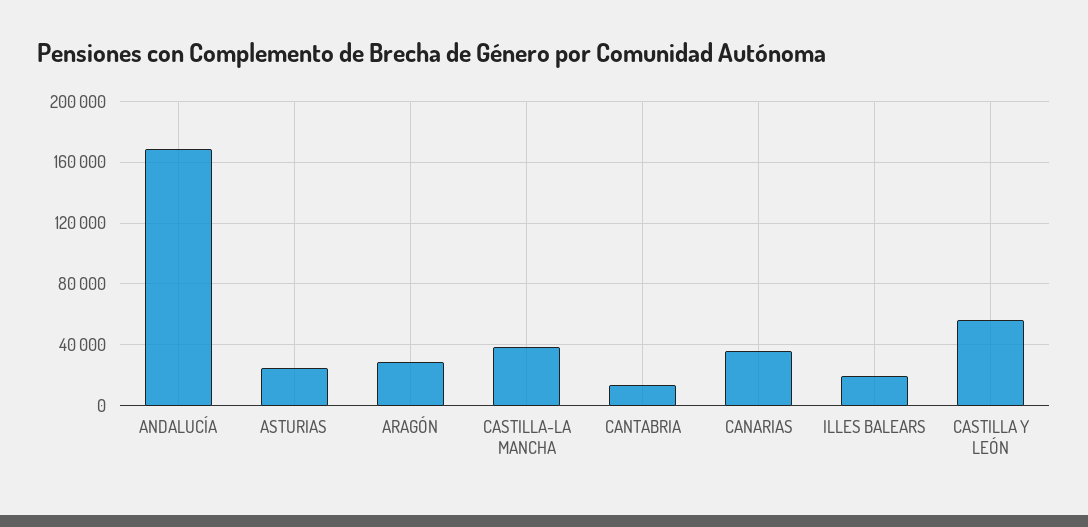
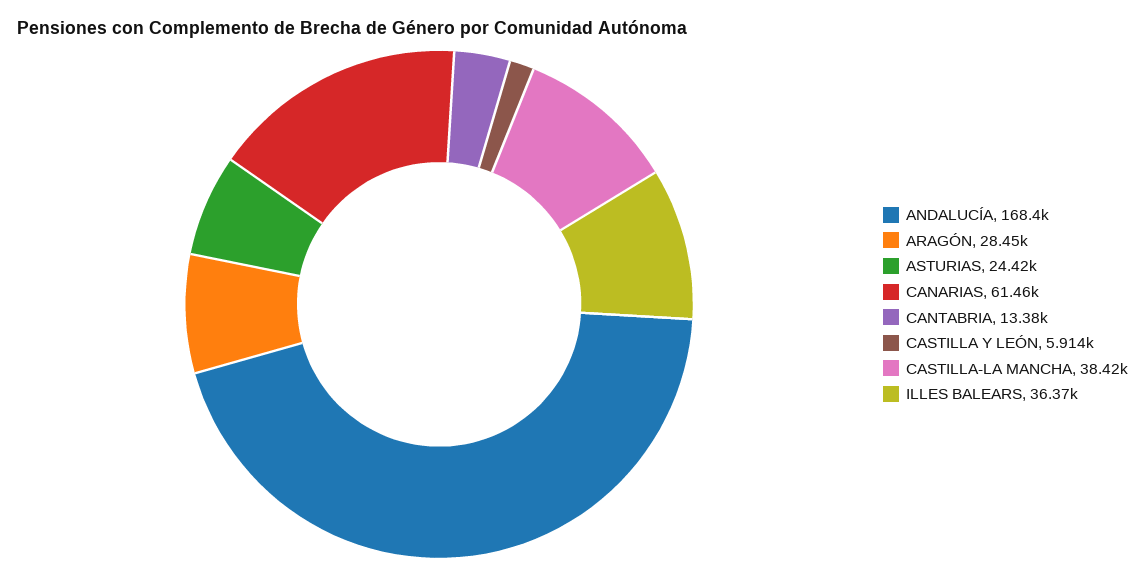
  {
    "ANDALUCÍA": 168400,
    "ASTURIAS": 24420,
    "ARAGÓN": 28450,
    "CASTILLA-LA MANCHA": 38420,
    "CANTABRIA": 13380,
-   "CANARIAS": 35000,
+   "CANARIAS": 61460,
-   "ILLES BALEARS": 20000,
+   "ILLES BALEARS": 36370,
-   "CASTILLA Y LEÓN": 55000
+   "CASTILLA Y LEÓN": 5914
  }

